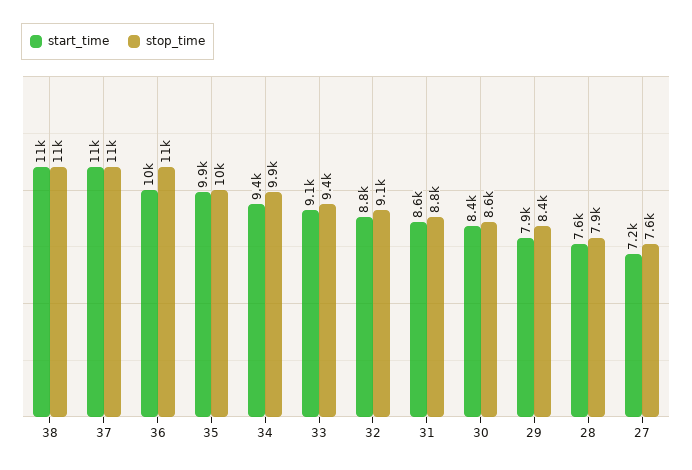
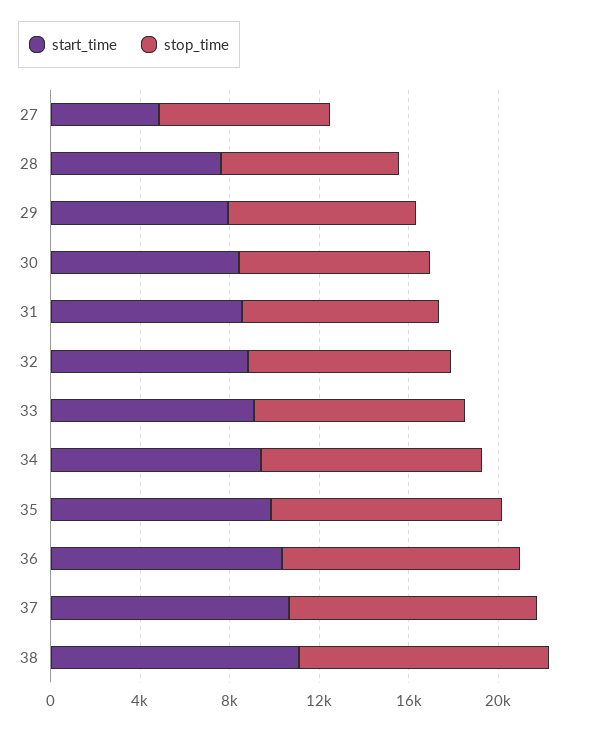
  {
    "start_time": {
      "38": 11000,
      "37": 11000,
      "36": 10000,
      "35": 9900,
      "34": 9400,
      "33": 9100,
      "32": 8800,
      "31": 8600,
      "30": 8400,
      "29": 7900,
      "28": 7600,
-     "27": 7200
+     "27": 5000
    },
    "stop_time": {
      "38": 11000,
      "37": 11000,
      "36": 11000,
      "35": 10000,
      "34": 9900,
      "33": 9400,
      "32": 9100,
      "31": 8800,
      "30": 8600,
      "29": 8400,
      "28": 7900,
      "27": 7600
    }
  }

